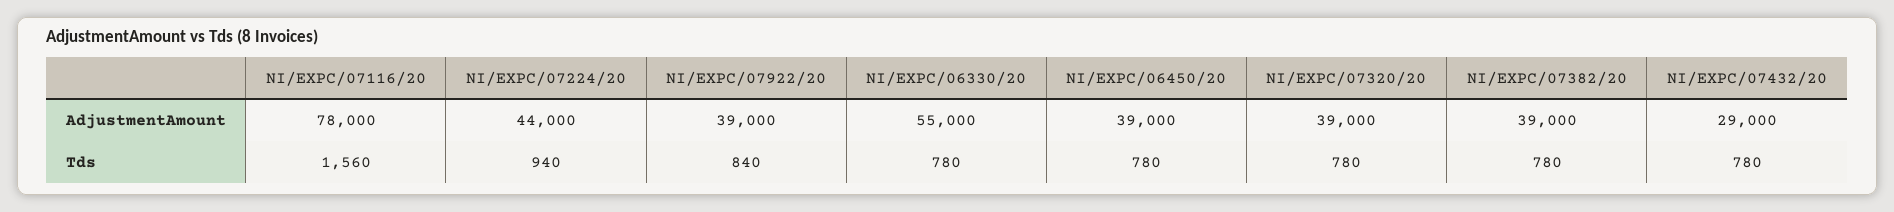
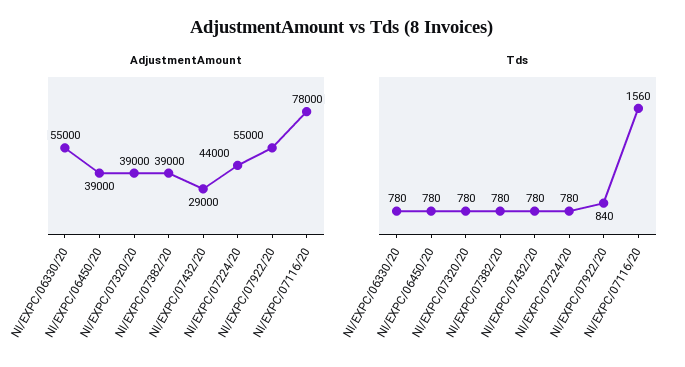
  {
    "AdjustmentAmount": {
      "NI/EXPC/07116/20": 78000,
      "NI/EXPC/07224/20": 44000,
-     "NI/EXPC/07922/20": 39000,
+     "NI/EXPC/07922/20": 55000,
      "NI/EXPC/06330/20": 55000,
      "NI/EXPC/06450/20": 39000,
      "NI/EXPC/07320/20": 39000,
      "NI/EXPC/07382/20": 39000,
      "NI/EXPC/07432/20": 29000
    },
    "Tds": {
      "NI/EXPC/07116/20": 1560,
-     "NI/EXPC/07224/20": 940,
+     "NI/EXPC/07224/20": 780,
      "NI/EXPC/07922/20": 840,
      "NI/EXPC/06330/20": 780,
      "NI/EXPC/06450/20": 780,
      "NI/EXPC/07320/20": 780,
      "NI/EXPC/07382/20": 780,
      "NI/EXPC/07432/20": 780
    }
  }

